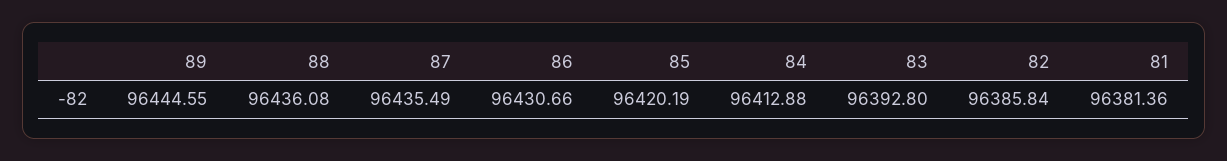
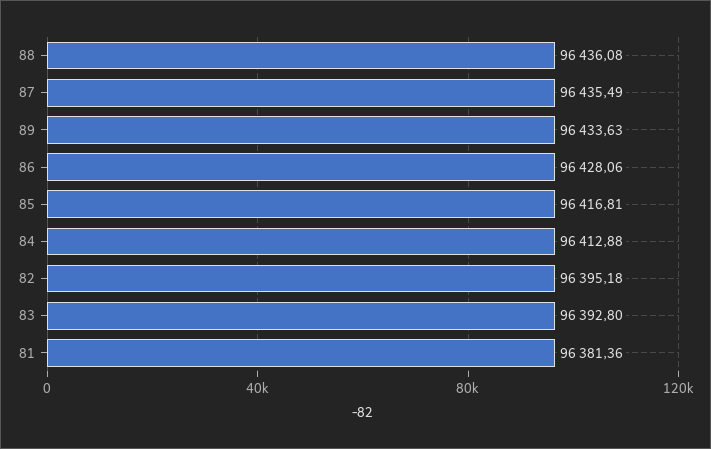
  {
-   "89": 96444.55,
+   "89": 96433.63,
    "88": 96436.08,
    "87": 96435.49,
-   "86": 96430.66,
+   "86": 96428.06,
-   "85": 96420.19,
+   "85": 96416.81,
    "84": 96412.88,
    "83": 96392.8,
-   "82": 96385.84,
+   "82": 96395.18,
    "81": 96381.36
  }

